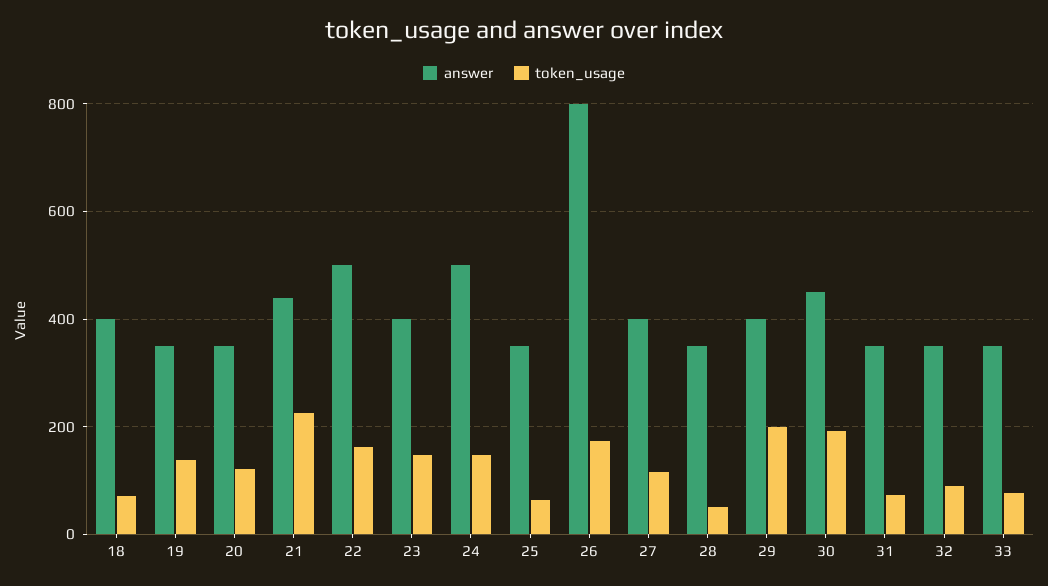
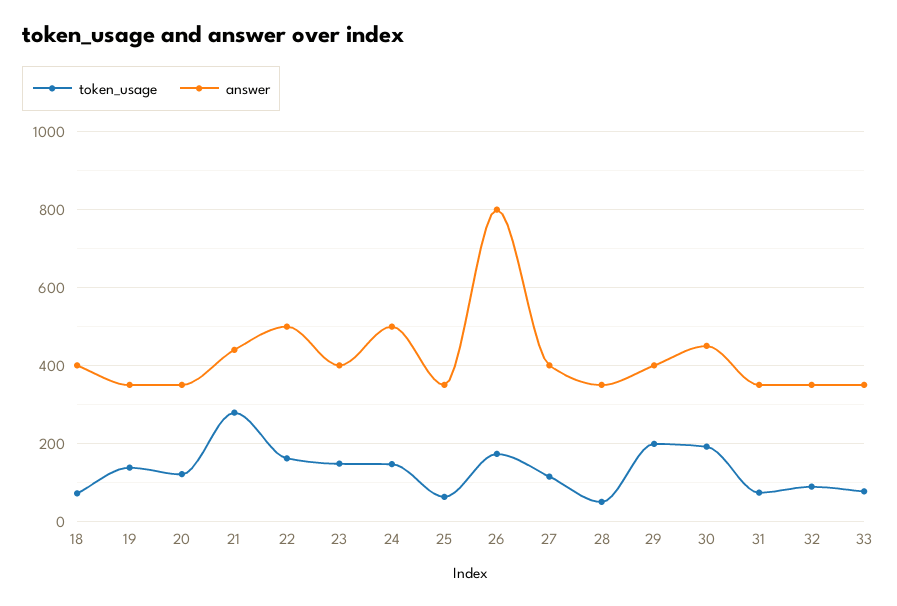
  {
    "answer": {
      "18": 400,
      "19": 360,
      "20": 360,
      "21": 440,
      "22": 500,
      "23": 400,
      "24": 500,
      "25": 360,
      "26": 800,
      "27": 400,
      "28": 360,
      "29": 400,
      "30": 460,
      "31": 360,
      "32": 360,
      "33": 360
    },
    "token_usage": {
      "18": 80,
      "19": 140,
      "20": 120,
-     "21": 220,
+     "21": 280,
      "22": 160,
      "23": 140,
      "24": 140,
      "25": 60,
      "26": 180,
      "27": 120,
      "28": 60,
      "29": 200,
      "30": 200,
      "31": 80,
      "32": 80,
      "33": 80
    }
  }

